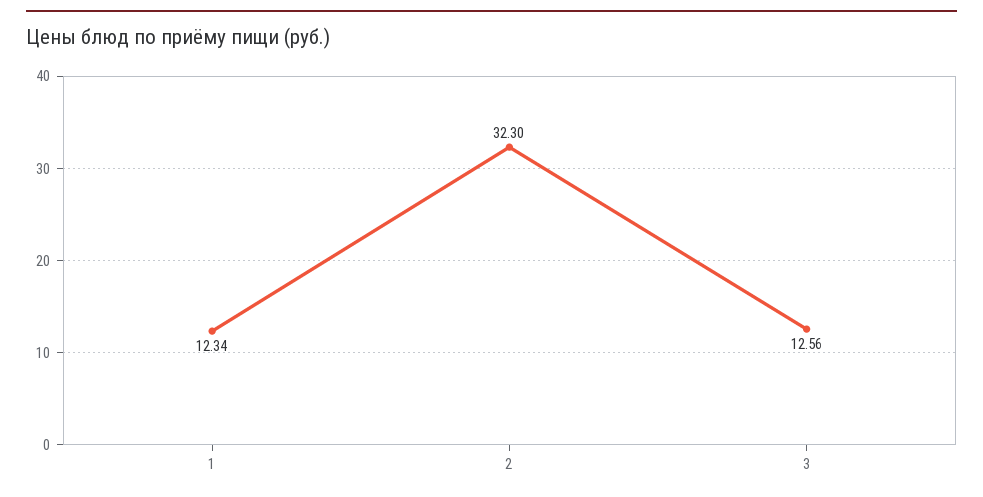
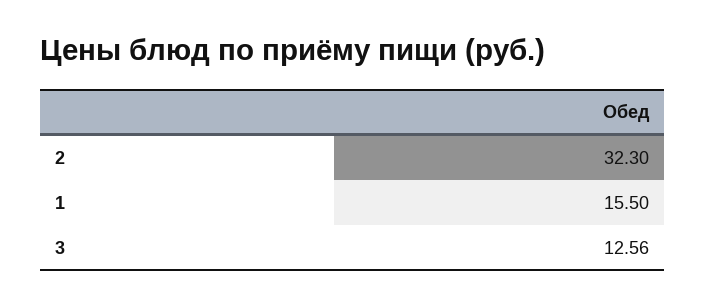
  {
-   "1": 12.34,
+   "1": 15.5,
    "2": 32.3,
    "3": 12.56
  }

